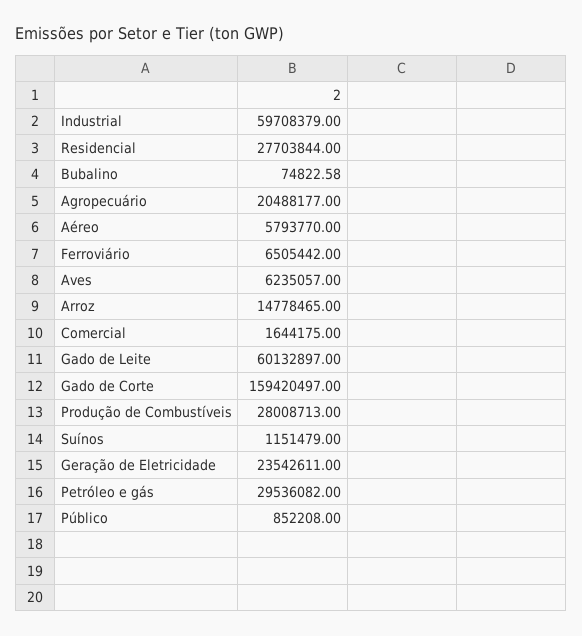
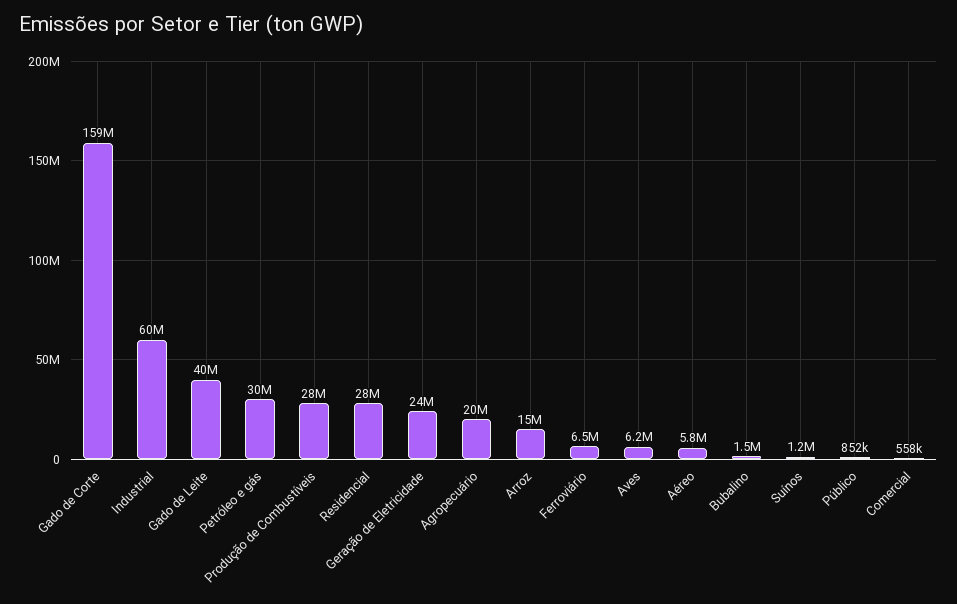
  {
    "Industrial": 59708379,
    "Residencial": 27703844,
-   "Bubalino": 74822.58,
+   "Bubalino": 1500000,
    "Agropecuário": 20488177,
    "Aéreo": 5793770,
    "Ferroviário": 6505442,
    "Aves": 6235057,
    "Arroz": 14778465,
-   "Comercial": 1644175,
+   "Comercial": 558000,
-   "Gado de Leite": 60132897,
+   "Gado de Leite": 40000000,
    "Gado de Corte": 159420497,
    "Produção de Combustíveis": 28008713,
    "Suínos": 1151479,
    "Geração de Eletricidade": 23542611,
    "Petróleo e gás": 29536082,
    "Público": 852208
  }

